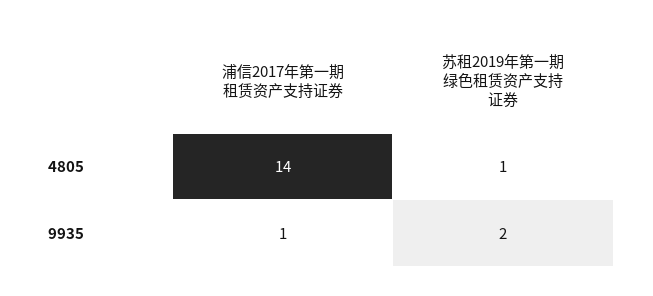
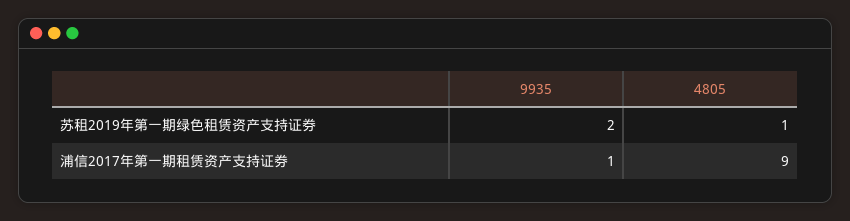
  {
    "浦信2017年第一期租赁资产支持证券": {
-     "4805": 14,
+     "4805": 9,
      "9935": 1
    },
    "苏租2019年第一期绿色租赁资产支持证券": {
      "4805": 1,
      "9935": 2
    }
  }

